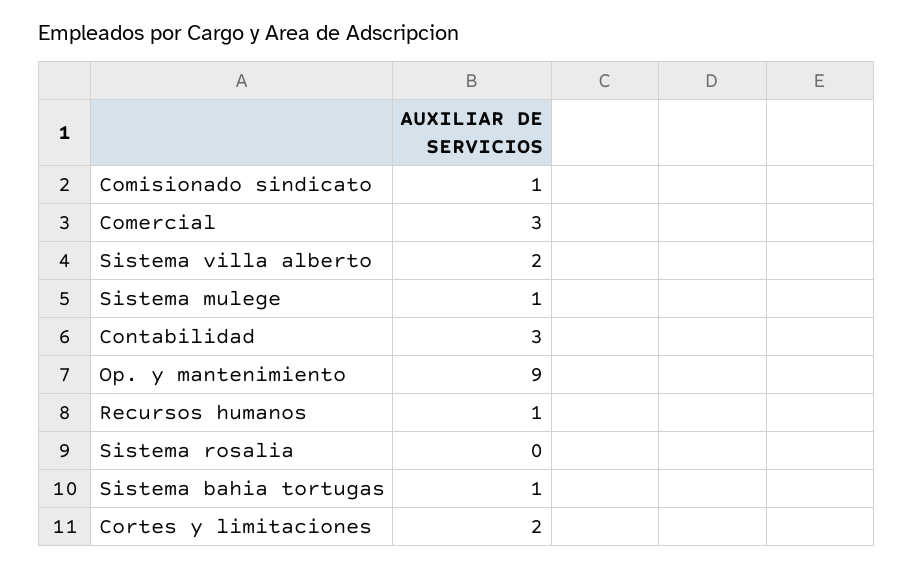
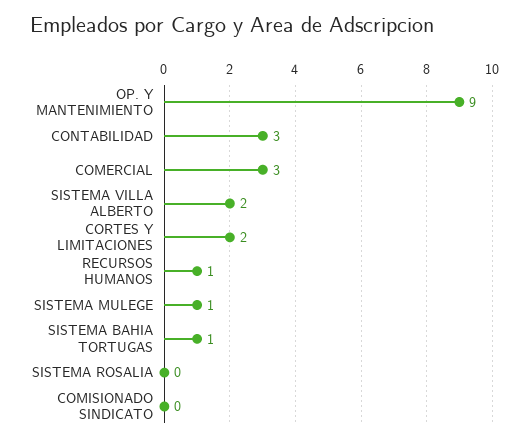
  {
-   "Comisionado sindicato": 1,
+   "Comisionado sindicato": 0,
    "Comercial": 3,
    "Sistema villa alberto": 2,
    "Sistema mulege": 1,
    "Contabilidad": 3,
    "Op. y mantenimiento": 9,
    "Recursos humanos": 1,
    "Sistema rosalia": 0,
    "Sistema bahia tortugas": 1,
    "Cortes y limitaciones": 2
  }

